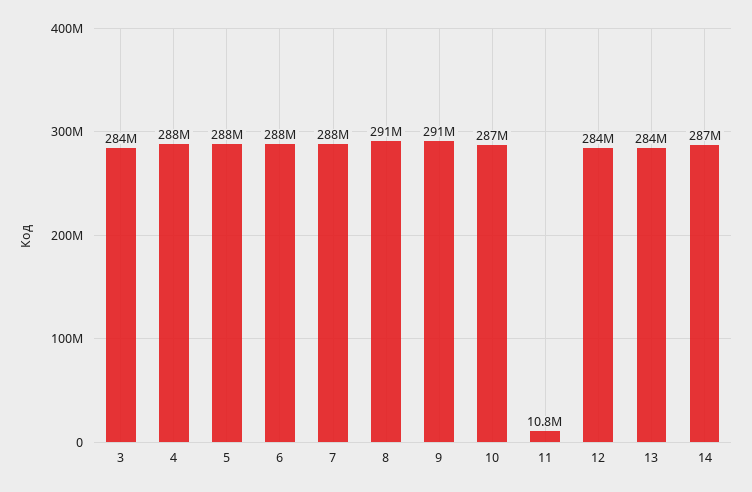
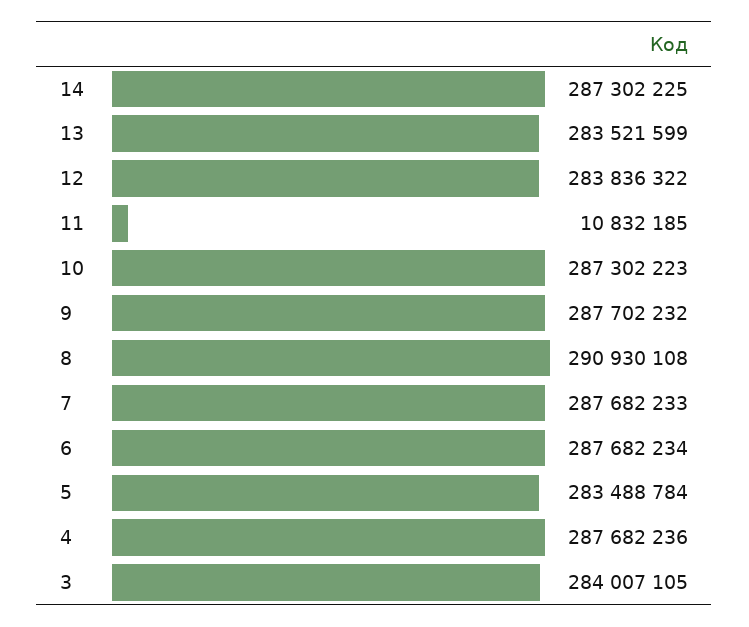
  {
    "3": 284007105,
    "4": 287682236,
-   "5": 288000000,
+   "5": 283488784,
    "6": 287682234,
    "7": 287682233,
    "8": 290930108,
-   "9": 291000000,
+   "9": 287702232,
    "10": 287302223,
    "11": 10832185,
    "12": 283836322,
    "13": 283521599,
    "14": 287302225
  }

